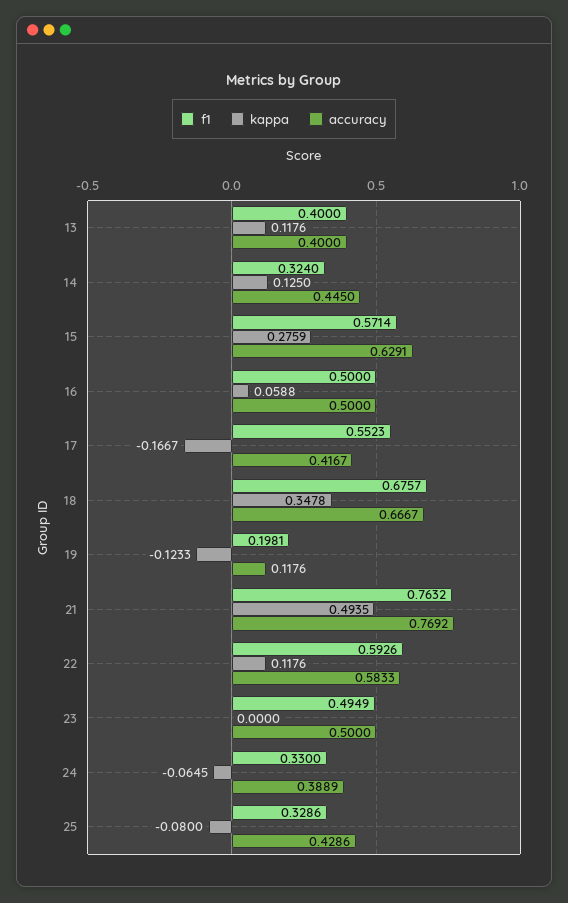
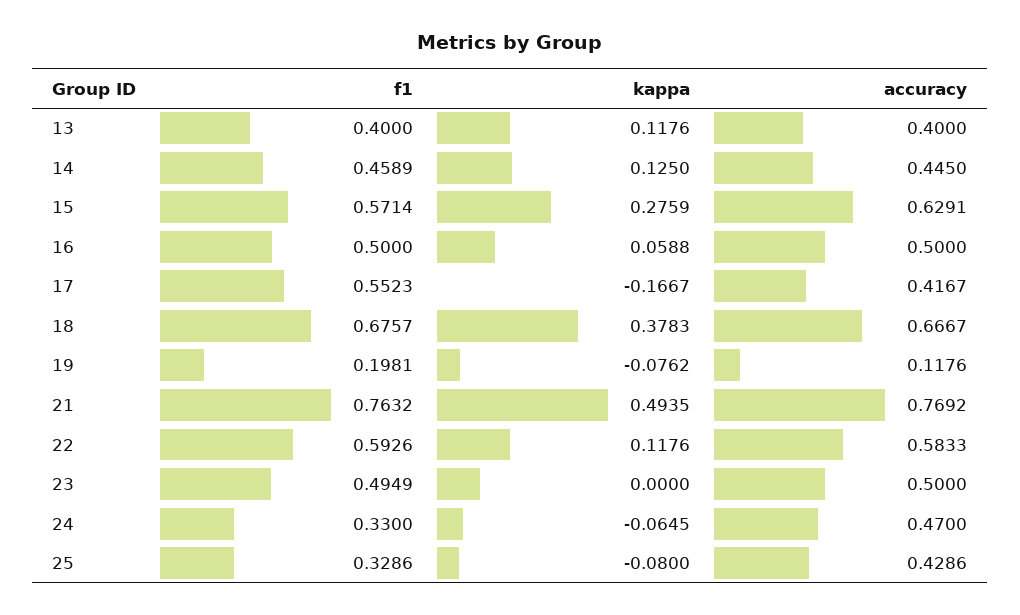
  {
    "f1": {
      "13": 0.4,
-     "14": 0.324,
+     "14": 0.4589,
      "15": 0.5714,
      "16": 0.5,
      "17": 0.5523,
      "18": 0.6757,
      "19": 0.1981,
      "21": 0.7632,
      "22": 0.5926,
      "23": 0.4949,
      "24": 0.33,
      "25": 0.3286
    },
    "kappa": {
      "13": 0.1176,
      "14": 0.125,
      "15": 0.2759,
      "16": 0.0588,
      "17": -0.1667,
-     "18": 0.3478,
+     "18": 0.3783,
-     "19": -0.1233,
+     "19": -0.0762,
      "21": 0.4935,
      "22": 0.1176,
      "23": 0,
      "24": -0.0645,
      "25": -0.08
    },
    "accuracy": {
      "13": 0.4,
      "14": 0.445,
      "15": 0.6291,
      "16": 0.5,
      "17": 0.4167,
      "18": 0.6667,
      "19": 0.1176,
      "21": 0.7692,
      "22": 0.5833,
      "23": 0.5,
-     "24": 0.3889,
+     "24": 0.47,
      "25": 0.4286
    }
  }

